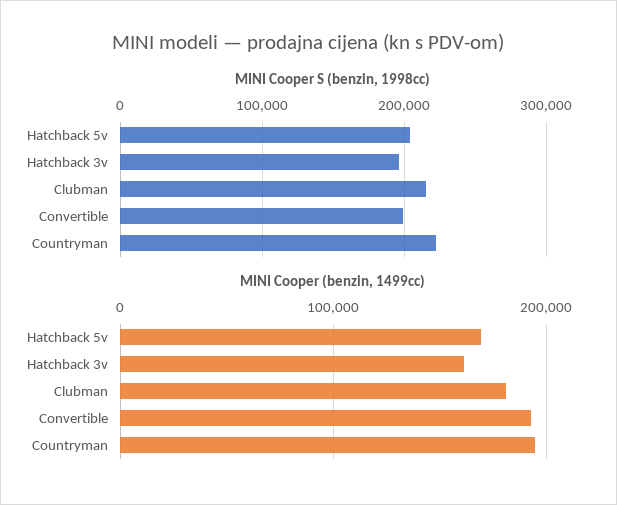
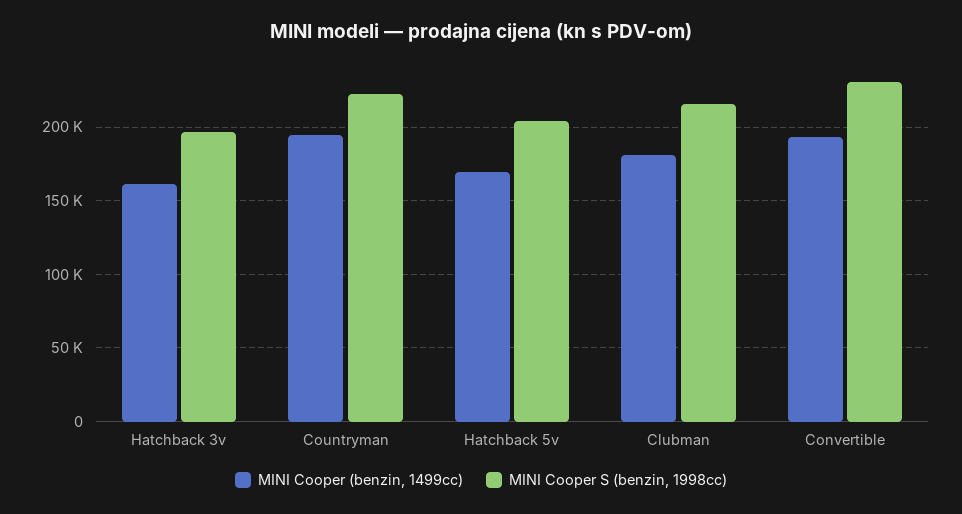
  {
    "MINI Cooper S (benzin, 1998cc)": {
      "Hatchback 5v": 205000,
      "Hatchback 3v": 195000,
      "Clubman": 215000,
-     "Convertible": 200000,
+     "Convertible": 230000,
      "Countryman": 225000
    },
    "MINI Cooper (benzin, 1499cc)": {
      "Hatchback 5v": 170000,
      "Hatchback 3v": 160000,
      "Clubman": 180000,
      "Convertible": 195000,
      "Countryman": 195000
    }
  }

